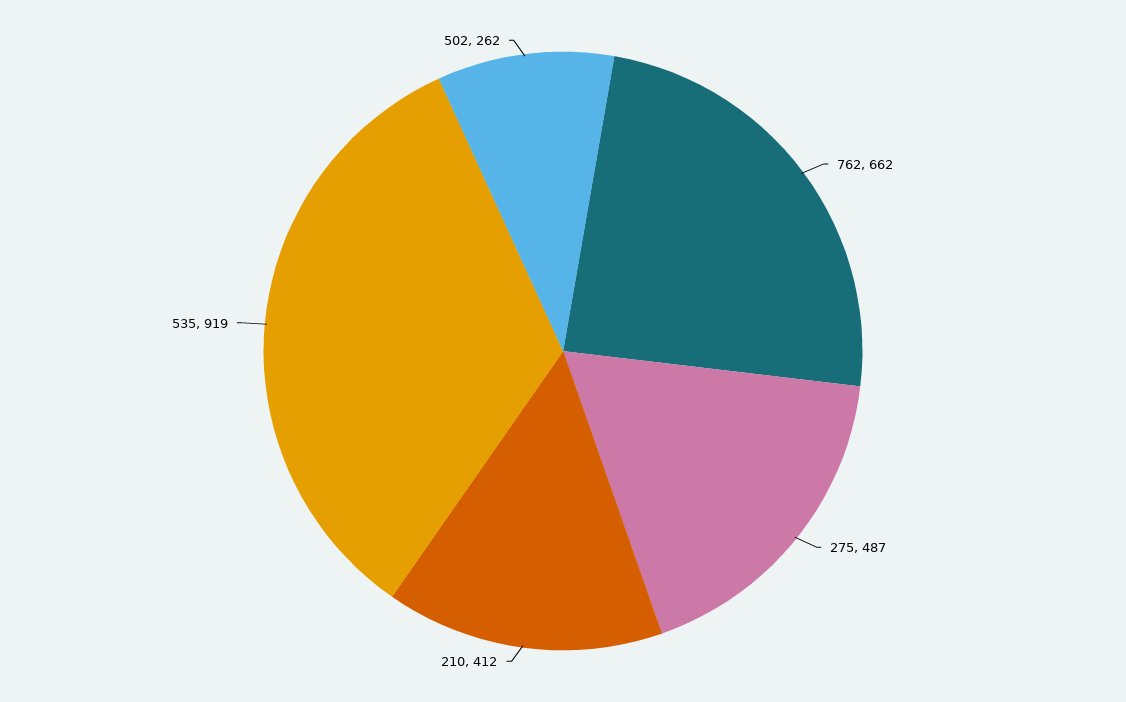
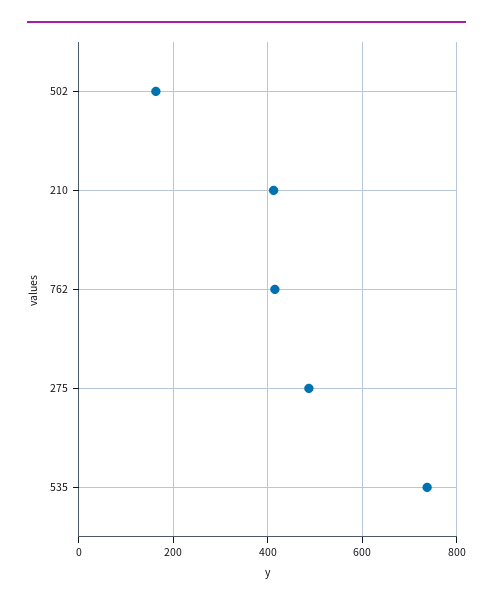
  {
-   "762": 662,
+   "762": 420,
    "275": 487,
    "210": 412,
-   "535": 919,
+   "535": 740,
-   "502": 262
+   "502": 160
  }

